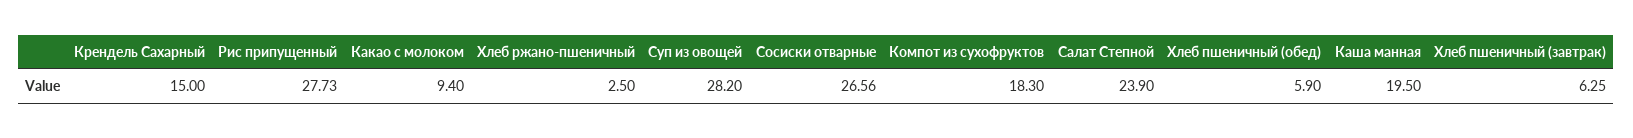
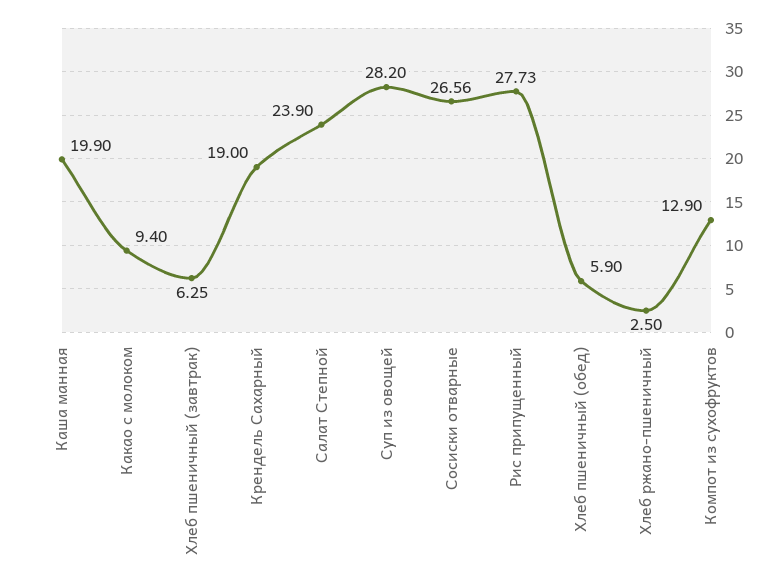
  {
-   "Крендель Сахарный": 15,
+   "Крендель Сахарный": 19,
    "Рис припущенный": 27.73,
    "Какао с молоком": 9.4,
    "Хлеб ржано-пшеничный": 2.5,
    "Суп из овощей": 28.2,
    "Сосиски отварные": 26.56,
-   "Компот из сухофруктов": 18.3,
+   "Компот из сухофруктов": 12.9,
    "Салат Степной": 23.9,
    "Хлеб пшеничный (обед)": 5.9,
-   "Каша манная": 19.5,
+   "Каша манная": 19.9,
    "Хлеб пшеничный (завтрак)": 6.25
  }

